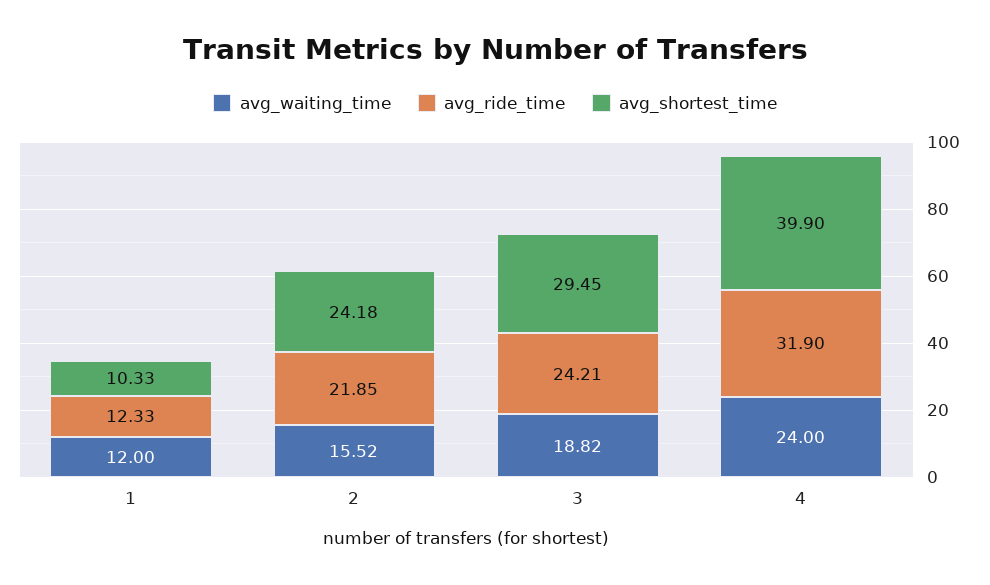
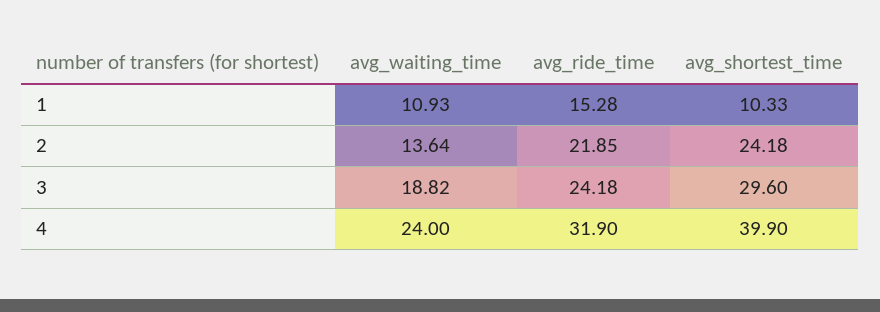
  {
    "avg_waiting_time": {
-     "1": 12,
+     "1": 10.93,
-     "2": 15.52,
+     "2": 13.64,
      "3": 18.82,
      "4": 24
    },
    "avg_ride_time": {
-     "1": 12.33,
+     "1": 15.28,
      "2": 21.85,
-     "3": 24.21,
+     "3": 24.18,
      "4": 31.9
    },
    "avg_shortest_time": {
      "1": 10.33,
      "2": 24.18,
-     "3": 29.45,
+     "3": 29.6,
      "4": 39.9
    }
  }

